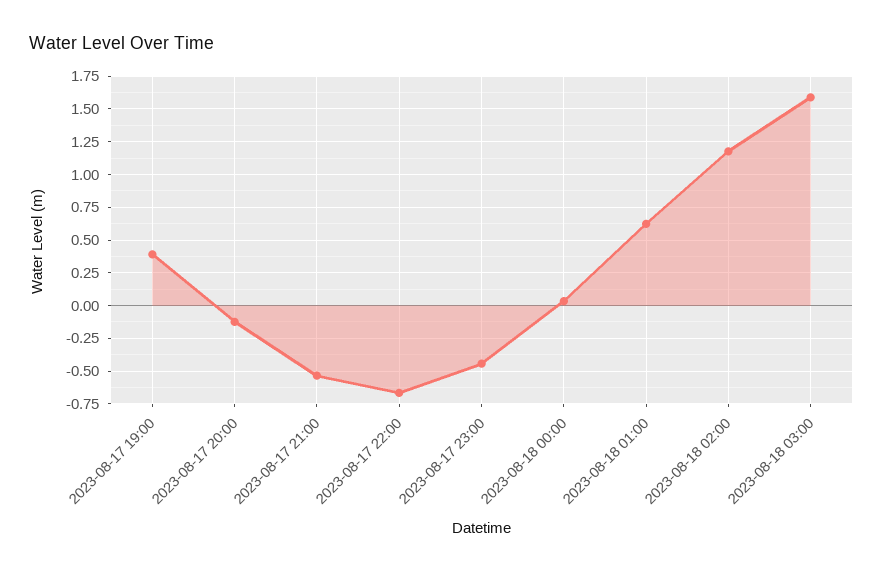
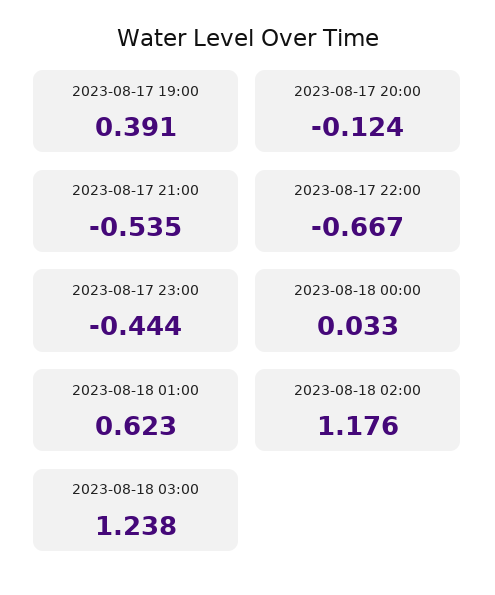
  {
    "2023-08-17 19:00": 0.391,
    "2023-08-17 20:00": -0.124,
    "2023-08-17 21:00": -0.535,
    "2023-08-17 22:00": -0.667,
    "2023-08-17 23:00": -0.444,
    "2023-08-18 00:00": 0.033,
    "2023-08-18 01:00": 0.623,
    "2023-08-18 02:00": 1.176,
-   "2023-08-18 03:00": 1.6
+   "2023-08-18 03:00": 1.238
  }

